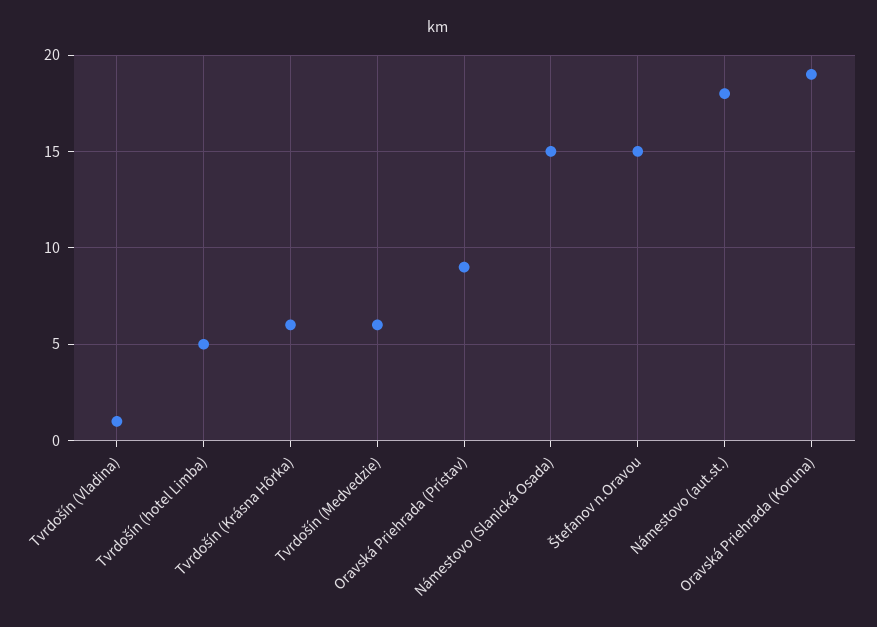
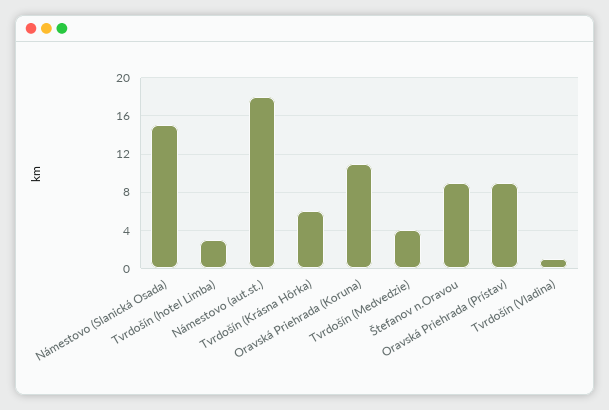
  {
    "Tvrdošín (Vladina)": 1,
-   "Tvrdošín (hotel Limba)": 5,
+   "Tvrdošín (hotel Limba)": 3,
    "Tvrdošín (Krásna Hôrka)": 6,
-   "Tvrdošín (Medvedzie)": 6,
+   "Tvrdošín (Medvedzie)": 4,
    "Oravská Priehrada (Prístav)": 9,
    "Námestovo (Slanická Osada)": 15,
-   "Štefanov n.Oravou": 15,
+   "Štefanov n.Oravou": 9,
    "Námestovo (aut.st.)": 18,
-   "Oravská Priehrada (Koruna)": 19
+   "Oravská Priehrada (Koruna)": 11
  }

